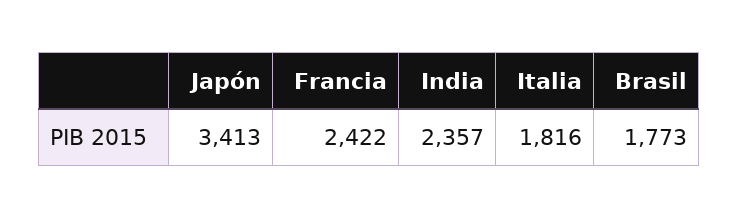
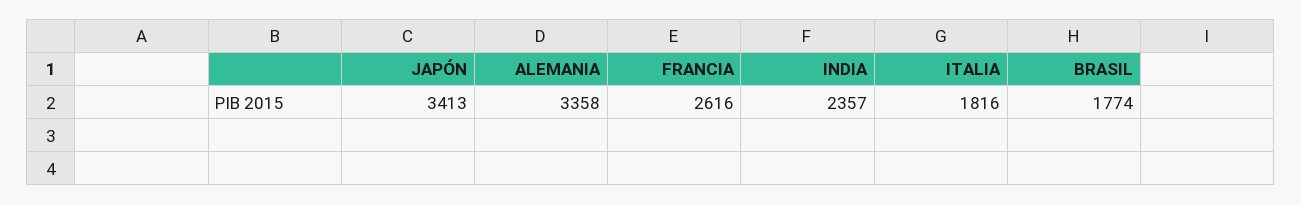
  {
    "Japón": 3413,
-   "Francia": 2422,
+   "Francia": 2616,
    "India": 2357,
    "Italia": 1816,
-   "Brasil": 1773
+   "Brasil": 1774,
+   "ALEMANIA": 3358
  }

